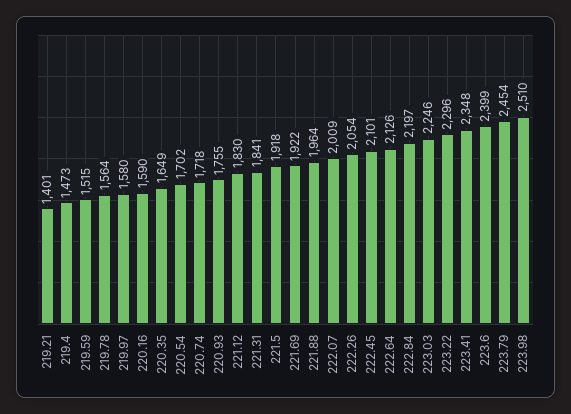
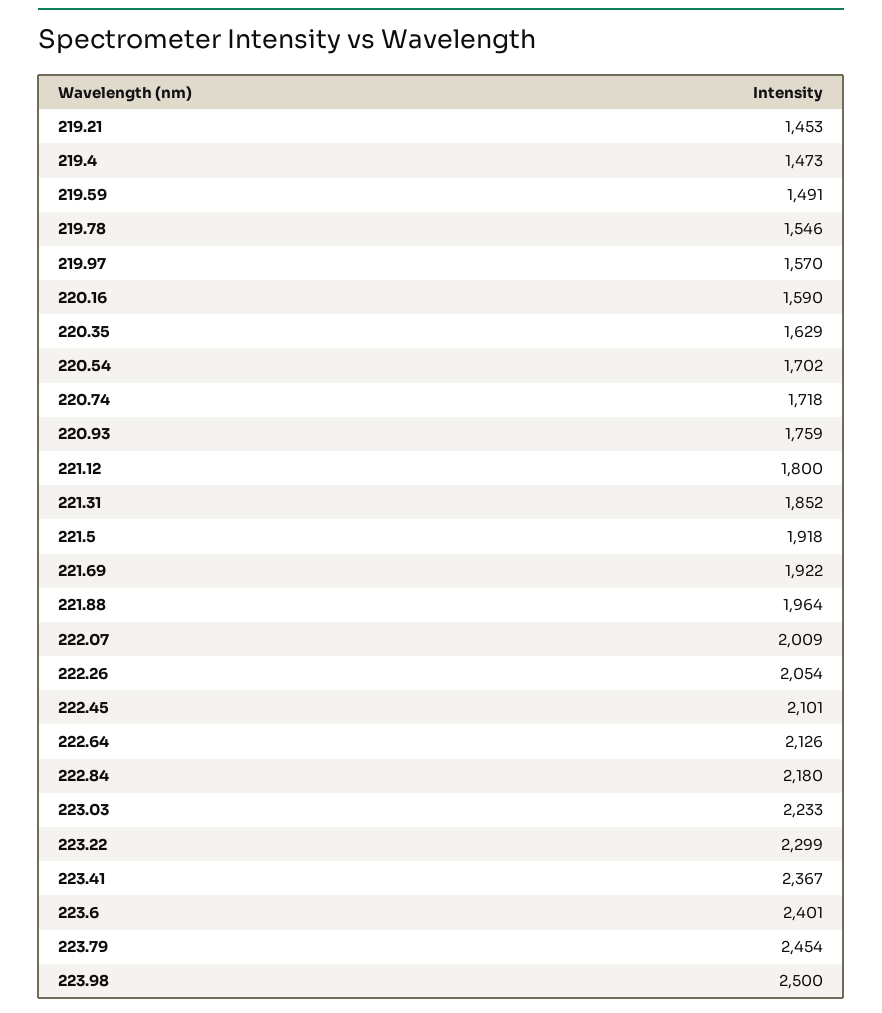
  {
-   "219.21": 1401,
+   "219.21": 1453,
    "219.4": 1473,
-   "219.59": 1515,
+   "219.59": 1491,
-   "219.78": 1564,
+   "219.78": 1546,
-   "219.97": 1580,
+   "219.97": 1570,
    "220.16": 1590,
-   "220.35": 1649,
+   "220.35": 1629,
    "220.54": 1702,
    "220.74": 1718,
-   "220.93": 1755,
+   "220.93": 1759,
-   "221.12": 1830,
+   "221.12": 1800,
-   "221.31": 1841,
+   "221.31": 1852,
    "221.5": 1918,
    "221.69": 1922,
    "221.88": 1964,
    "222.07": 2009,
    "222.26": 2054,
    "222.45": 2101,
    "222.64": 2126,
-   "222.84": 2197,
+   "222.84": 2180,
-   "223.03": 2246,
+   "223.03": 2233,
-   "223.22": 2296,
+   "223.22": 2299,
-   "223.41": 2348,
+   "223.41": 2367,
-   "223.6": 2399,
+   "223.6": 2401,
    "223.79": 2454,
-   "223.98": 2510
+   "223.98": 2500
  }

